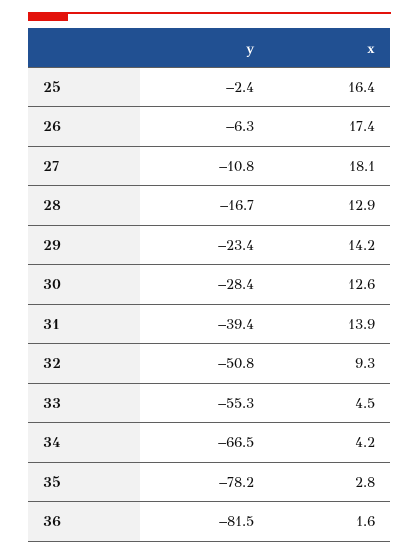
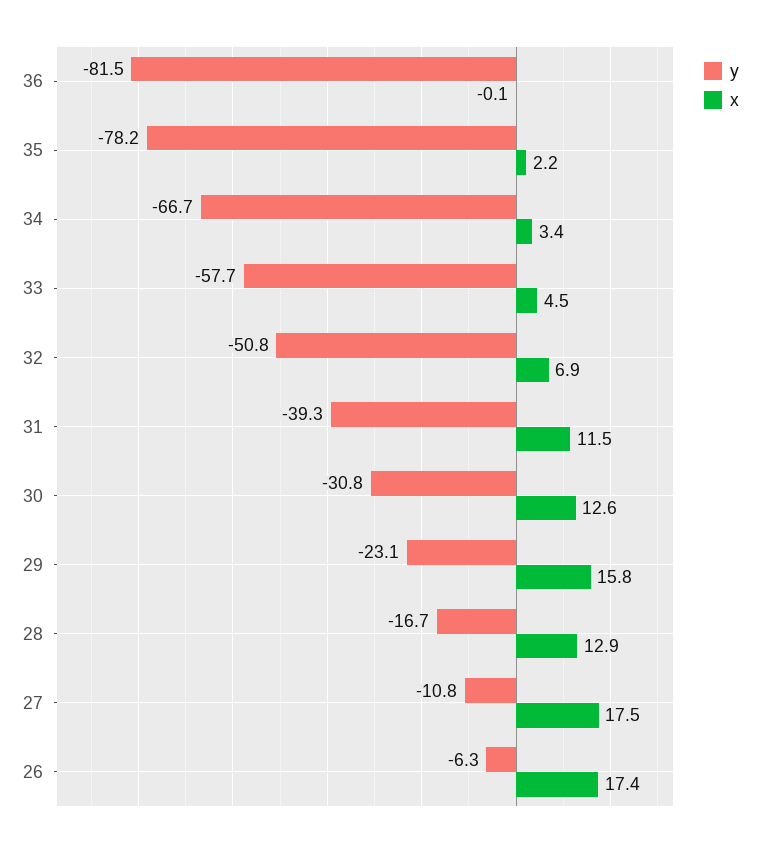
  {
    "y": {
-     "25": -2.4,
      "26": -6.3,
      "27": -10.8,
      "28": -16.7,
-     "29": -23.4,
+     "29": -23.1,
-     "30": -28.4,
+     "30": -30.8,
-     "31": -39.4,
+     "31": -39.3,
      "32": -50.8,
-     "33": -55.3,
+     "33": -57.7,
-     "34": -66.5,
+     "34": -66.7,
      "35": -78.2,
      "36": -81.5
    },
    "x": {
-     "25": 16.4,
      "26": 17.4,
-     "27": 18.1,
+     "27": 17.5,
      "28": 12.9,
-     "29": 14.2,
+     "29": 15.8,
      "30": 12.6,
-     "31": 13.9,
+     "31": 11.5,
-     "32": 9.3,
+     "32": 6.9,
      "33": 4.5,
-     "34": 4.2,
+     "34": 3.4,
-     "35": 2.8,
+     "35": 2.2,
-     "36": 1.6
+     "36": -0.1
    }
  }

